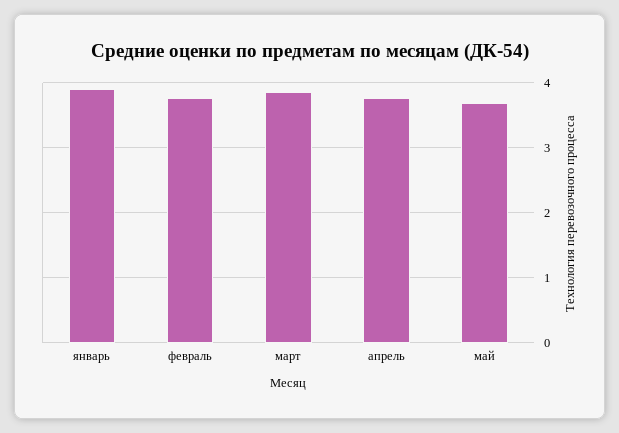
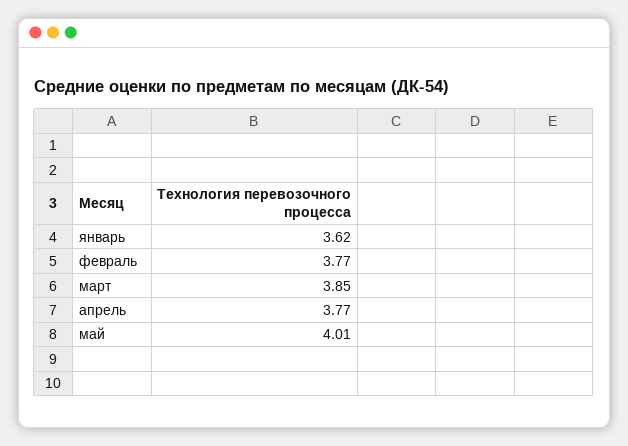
  {
-   "январь": 3.9,
+   "январь": 3.62,
    "февраль": 3.77,
    "март": 3.85,
    "апрель": 3.77,
-   "май": 3.7
+   "май": 4.01
  }

